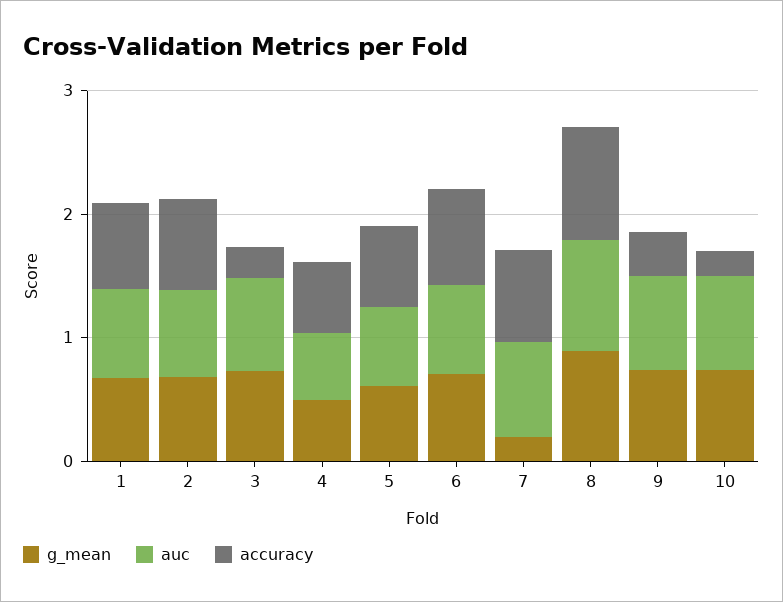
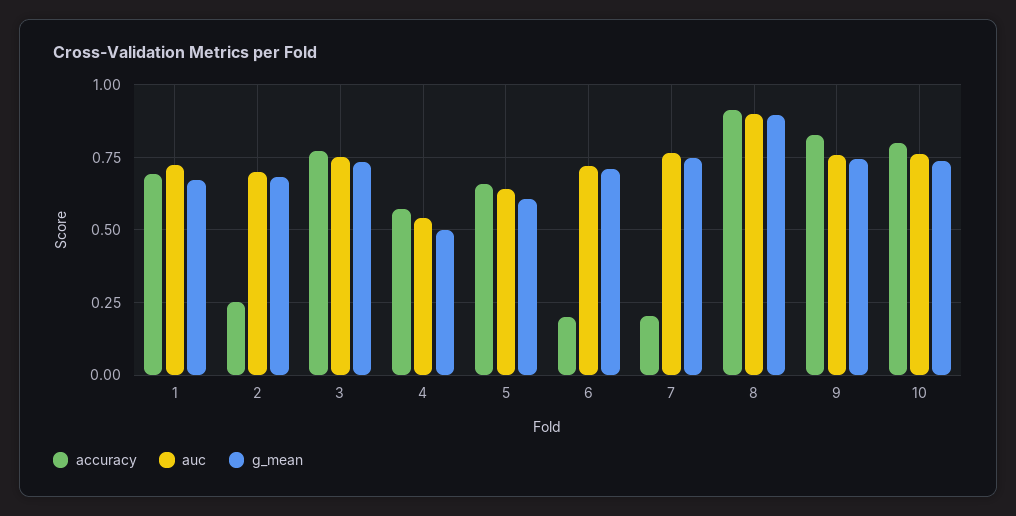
  {
    "g_mean": {
      "1": 0.675,
      "2": 0.675,
      "3": 0.725,
      "4": 0.5,
      "5": 0.6,
      "6": 0.7,
-     "7": 0.2,
+     "7": 0.75,
      "8": 0.9,
      "9": 0.75,
      "10": 0.75
    },
    "auc": {
      "1": 0.725,
      "2": 0.7,
      "3": 0.75,
      "4": 0.55,
      "5": 0.65,
      "6": 0.725,
      "7": 0.775,
      "8": 0.9,
      "9": 0.75,
      "10": 0.75
    },
    "accuracy": {
      "1": 0.7,
-     "2": 0.8,
+     "2": 0.25,
-     "3": 0.2,
+     "3": 0.775,
      "4": 0.575,
      "5": 0.65,
-     "6": 0.8,
+     "6": 0.2,
-     "7": 0.8,
+     "7": 0.2,
      "8": 0.925,
-     "9": 0.4,
+     "9": 0.825,
-     "10": 0.2
+     "10": 0.8
    }
  }

